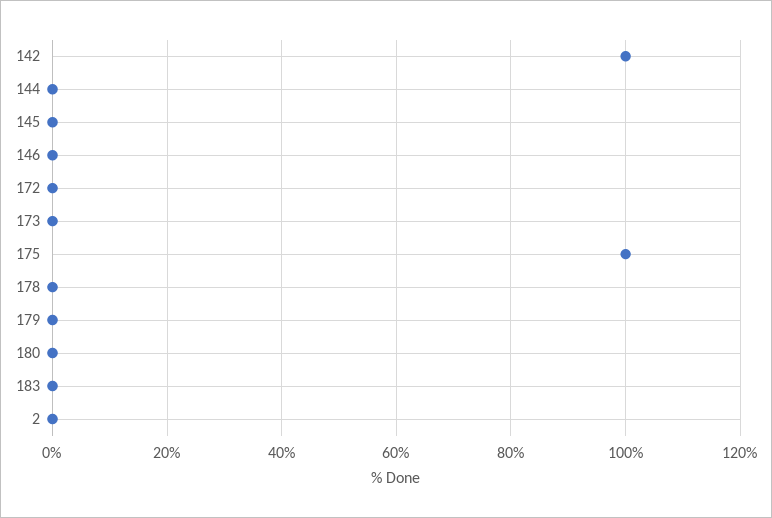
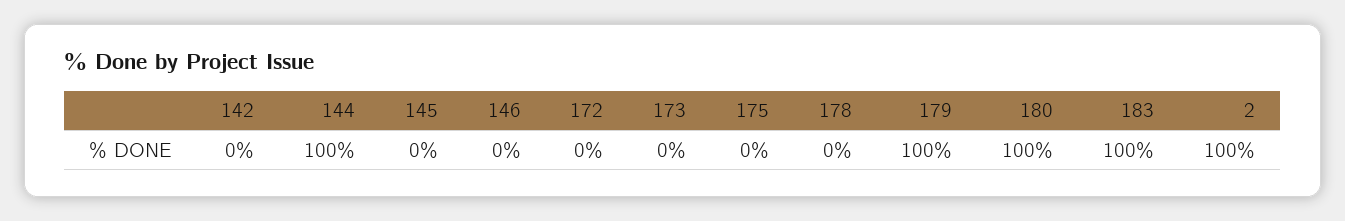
  {
-   "142": 100,
+   "142": 0,
-   "144": 0,
+   "144": 100,
    "145": 0,
    "146": 0,
    "172": 0,
    "173": 0,
-   "175": 100,
+   "175": 0,
    "178": 0,
-   "179": 0,
+   "179": 100,
-   "180": 0,
+   "180": 100,
-   "183": 0,
+   "183": 100,
-   "2": 0
+   "2": 100
  }

